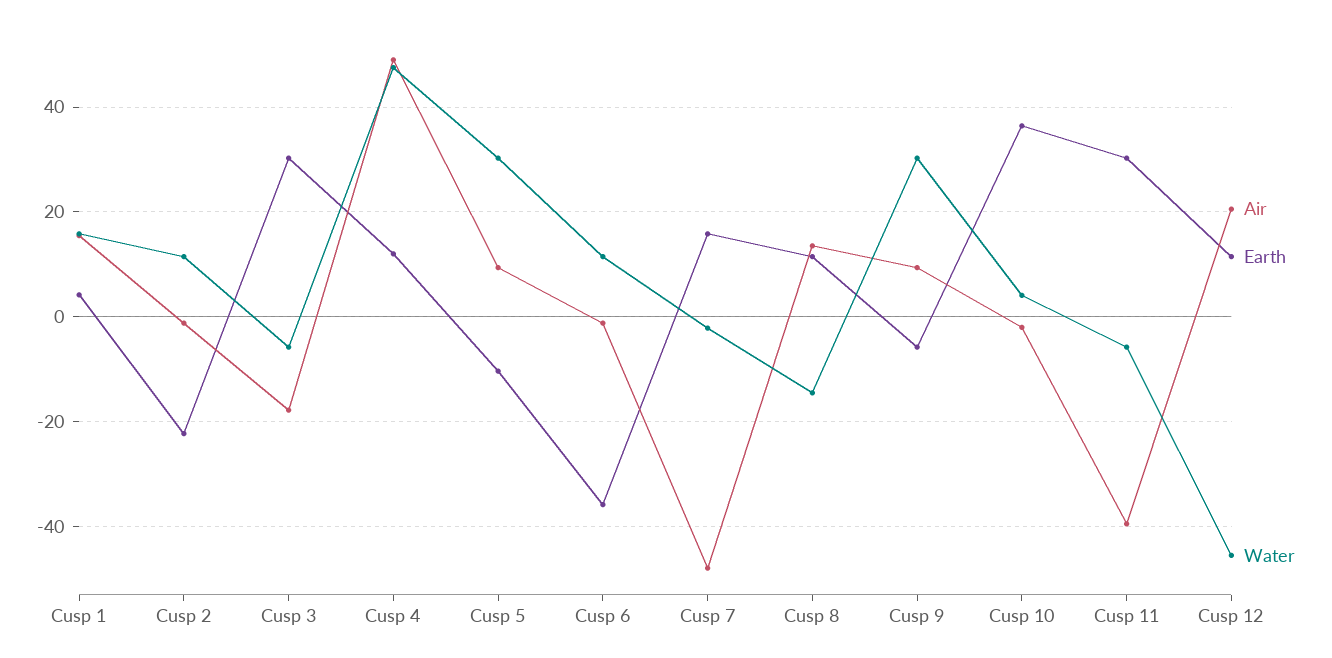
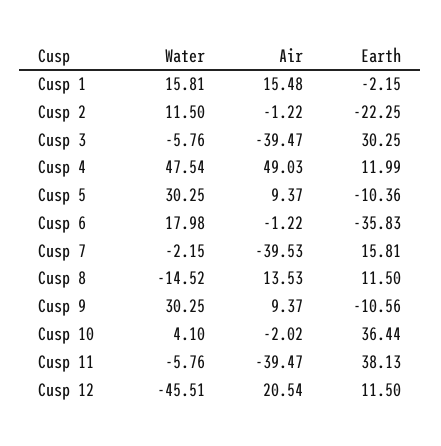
  {
    "Air": {
      "Cusp 1": 15.48,
      "Cusp 2": -1.22,
-     "Cusp 3": -18,
+     "Cusp 3": -39.47,
      "Cusp 4": 49.03,
      "Cusp 5": 9.37,
      "Cusp 6": -1.22,
-     "Cusp 7": -48,
+     "Cusp 7": -39.53,
      "Cusp 8": 13.53,
      "Cusp 9": 9.37,
      "Cusp 10": -2.02,
      "Cusp 11": -39.47,
      "Cusp 12": 20.54
    },
    "Earth": {
-     "Cusp 1": 4,
+     "Cusp 1": -2.15,
      "Cusp 2": -22.25,
      "Cusp 3": 30.25,
      "Cusp 4": 11.99,
      "Cusp 5": -10.36,
      "Cusp 6": -35.83,
      "Cusp 7": 15.81,
      "Cusp 8": 11.5,
-     "Cusp 9": -6,
+     "Cusp 9": -10.56,
      "Cusp 10": 36.44,
-     "Cusp 11": 30,
+     "Cusp 11": 38.13,
      "Cusp 12": 11.5
    },
    "Water": {
      "Cusp 1": 15.81,
      "Cusp 2": 11.5,
      "Cusp 3": -5.76,
      "Cusp 4": 47.54,
      "Cusp 5": 30.25,
-     "Cusp 6": 12,
+     "Cusp 6": 17.98,
      "Cusp 7": -2.15,
      "Cusp 8": -14.52,
      "Cusp 9": 30.25,
      "Cusp 10": 4.1,
      "Cusp 11": -5.76,
      "Cusp 12": -45.51
    }
  }

